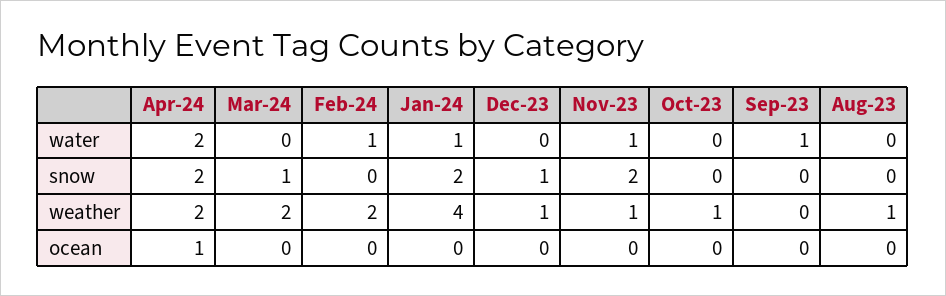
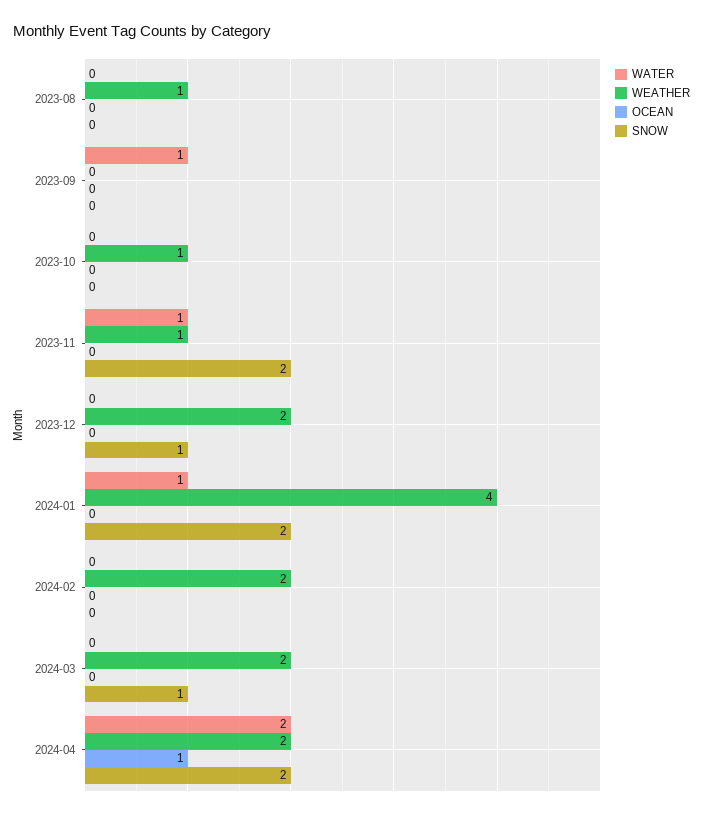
  {
    "water": {
      "Apr-24": 2,
      "Mar-24": 0,
-     "Feb-24": 1,
+     "Feb-24": 0,
      "Jan-24": 1,
      "Dec-23": 0,
      "Nov-23": 1,
      "Oct-23": 0,
      "Sep-23": 1,
      "Aug-23": 0
    },
    "snow": {
      "Apr-24": 2,
      "Mar-24": 1,
      "Feb-24": 0,
      "Jan-24": 2,
      "Dec-23": 1,
      "Nov-23": 2,
      "Oct-23": 0,
      "Sep-23": 0,
      "Aug-23": 0
    },
    "weather": {
      "Apr-24": 2,
      "Mar-24": 2,
      "Feb-24": 2,
      "Jan-24": 4,
-     "Dec-23": 1,
+     "Dec-23": 2,
      "Nov-23": 1,
      "Oct-23": 1,
      "Sep-23": 0,
      "Aug-23": 1
    },
    "ocean": {
      "Apr-24": 1,
      "Mar-24": 0,
      "Feb-24": 0,
      "Jan-24": 0,
      "Dec-23": 0,
      "Nov-23": 0,
      "Oct-23": 0,
      "Sep-23": 0,
      "Aug-23": 0
    }
  }

